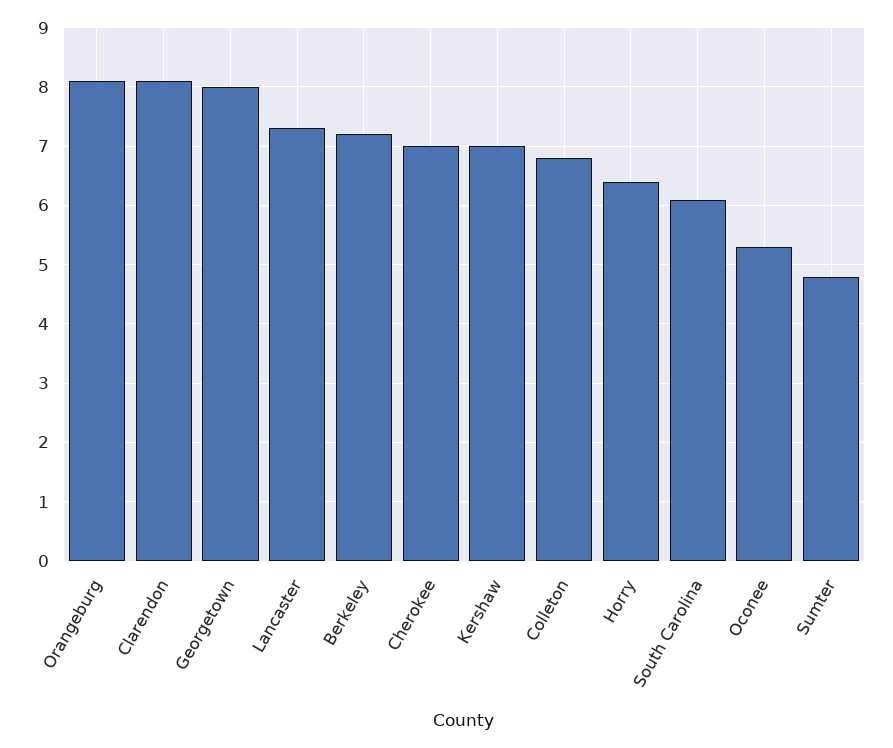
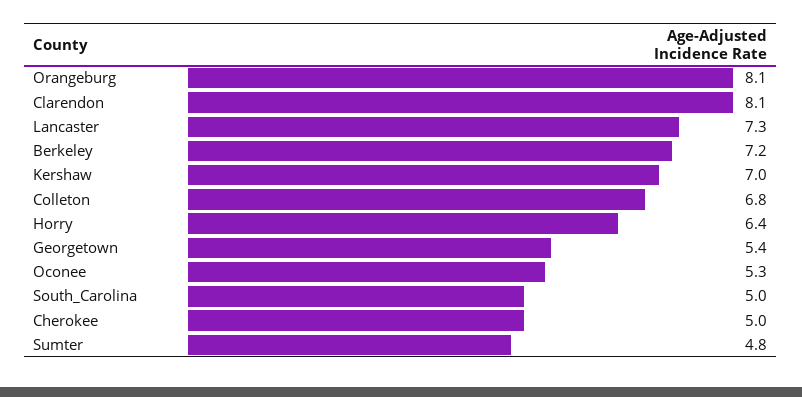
  {
    "Orangeburg": 8.1,
    "Clarendon": 8.1,
-   "Georgetown": 8,
+   "Georgetown": 5.4,
    "Lancaster": 7.3,
    "Berkeley": 7.2,
-   "Cherokee": 7,
+   "Cherokee": 5,
    "Kershaw": 7,
    "Colleton": 6.8,
    "Horry": 6.4,
-   "South Carolina": 6,
+   "South Carolina": 5,
    "Oconee": 5.3,
    "Sumter": 4.8
  }

